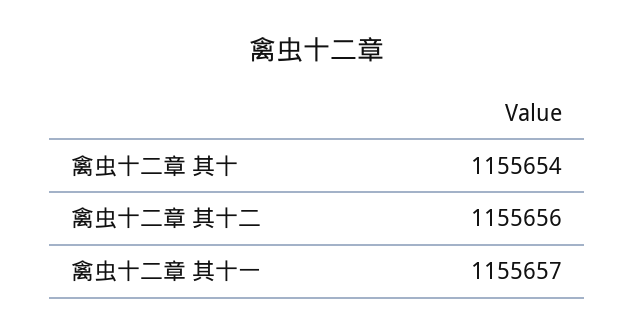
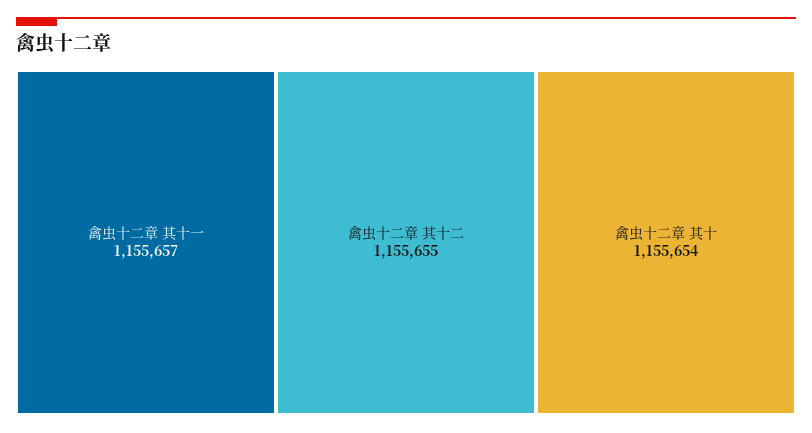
  {
    "禽虫十二章 其十": 1155654,
-   "禽虫十二章 其十二": 1155656,
+   "禽虫十二章 其十二": 1155655,
    "禽虫十二章 其十一": 1155657
  }

